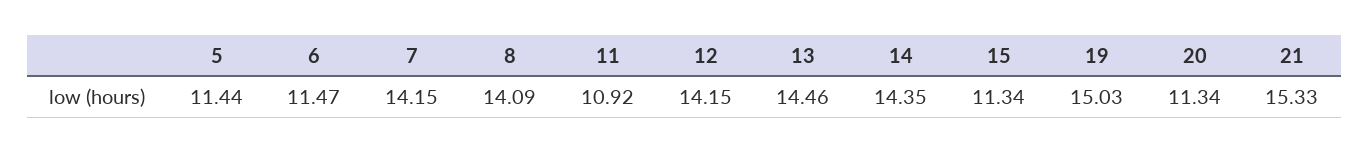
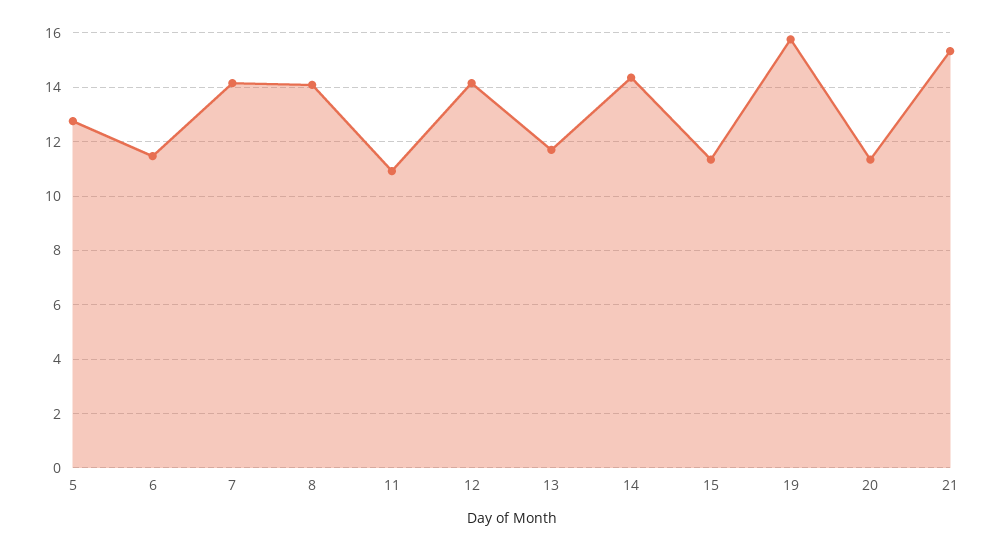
  {
-   "5": 11.44,
+   "5": 12.75,
    "6": 11.47,
    "7": 14.15,
    "8": 14.09,
    "11": 10.92,
    "12": 14.15,
-   "13": 14.46,
+   "13": 11.75,
    "14": 14.35,
    "15": 11.34,
-   "19": 15.03,
+   "19": 15.75,
    "20": 11.34,
    "21": 15.33
  }

